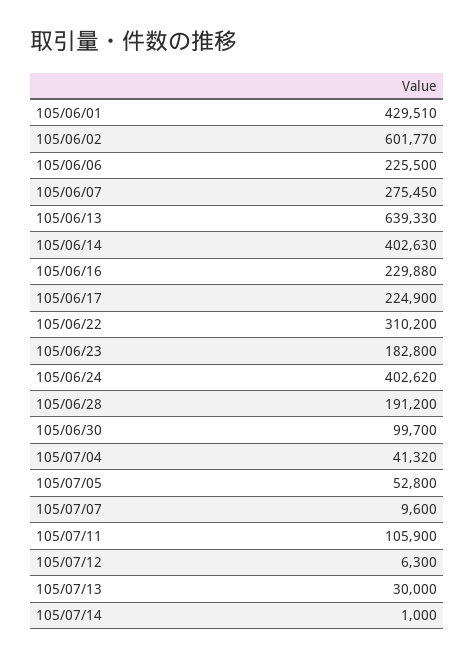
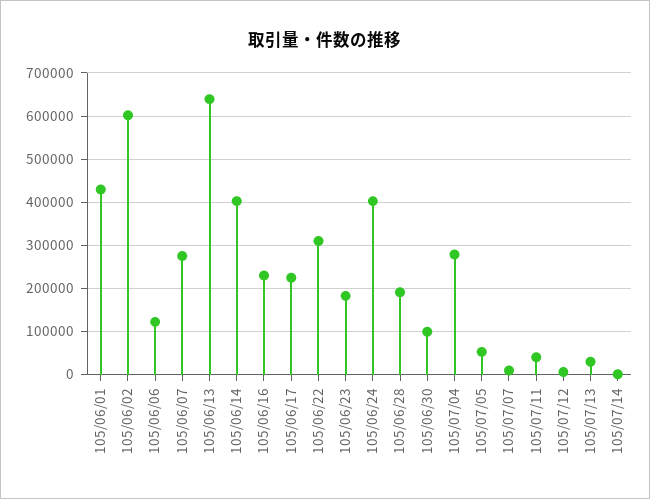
  {
    "105/06/01": 429510,
    "105/06/02": 601770,
-   "105/06/06": 225500,
+   "105/06/06": 120000,
    "105/06/07": 275450,
    "105/06/13": 639330,
    "105/06/14": 402630,
    "105/06/16": 229880,
    "105/06/17": 224900,
    "105/06/22": 310200,
    "105/06/23": 182800,
    "105/06/24": 402620,
    "105/06/28": 191200,
    "105/06/30": 99700,
-   "105/07/04": 41320,
+   "105/07/04": 280000,
    "105/07/05": 52800,
    "105/07/07": 9600,
-   "105/07/11": 105900,
+   "105/07/11": 40000,
    "105/07/12": 6300,
    "105/07/13": 30000,
    "105/07/14": 1000
  }

